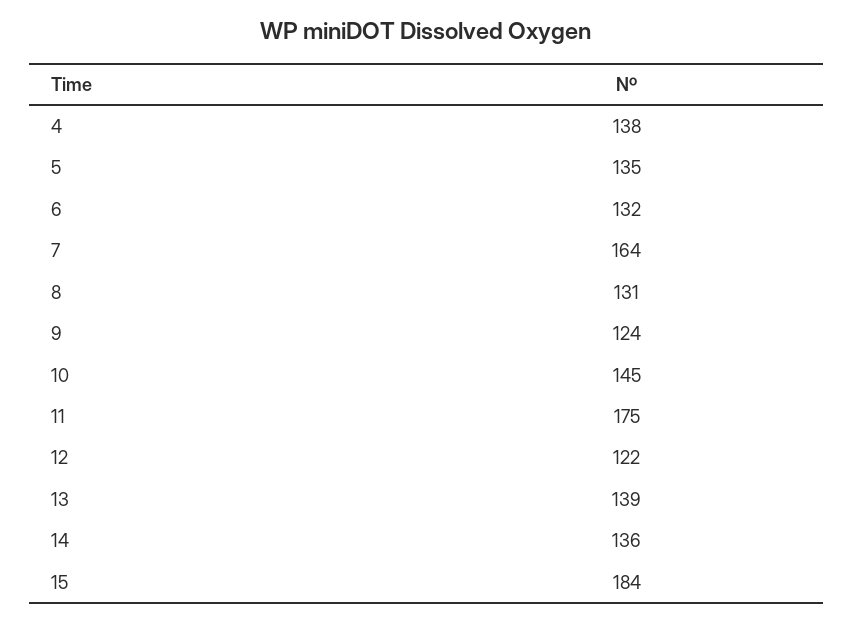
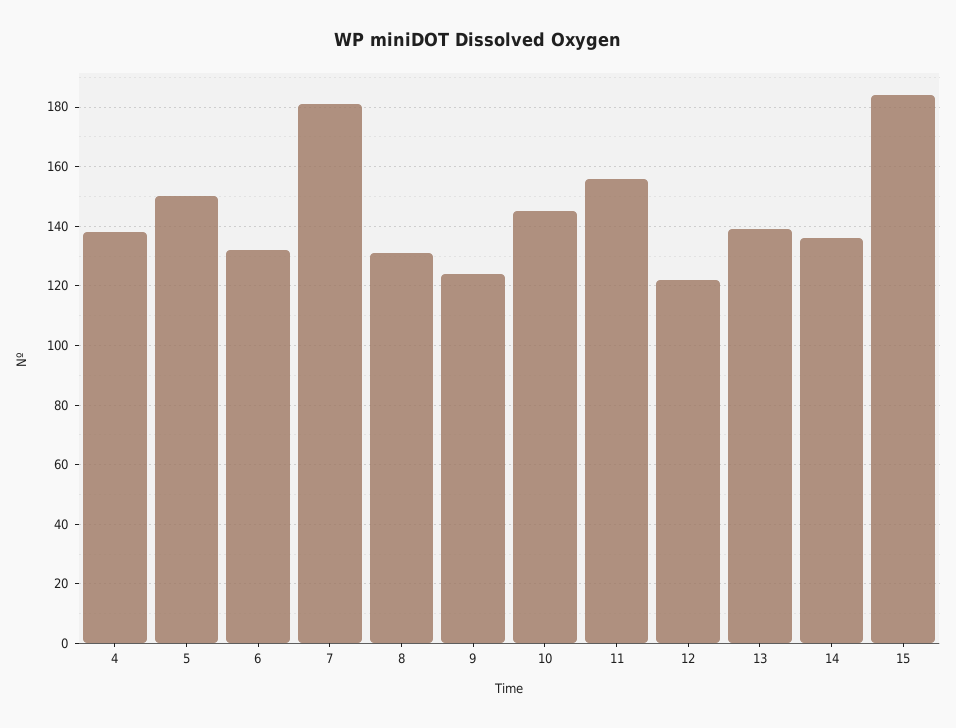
  {
    "4": 138,
-   "5": 135,
+   "5": 150,
    "6": 132,
-   "7": 164,
+   "7": 180,
    "8": 131,
    "9": 124,
    "10": 145,
-   "11": 175,
+   "11": 155,
    "12": 122,
    "13": 139,
    "14": 136,
    "15": 184
  }

